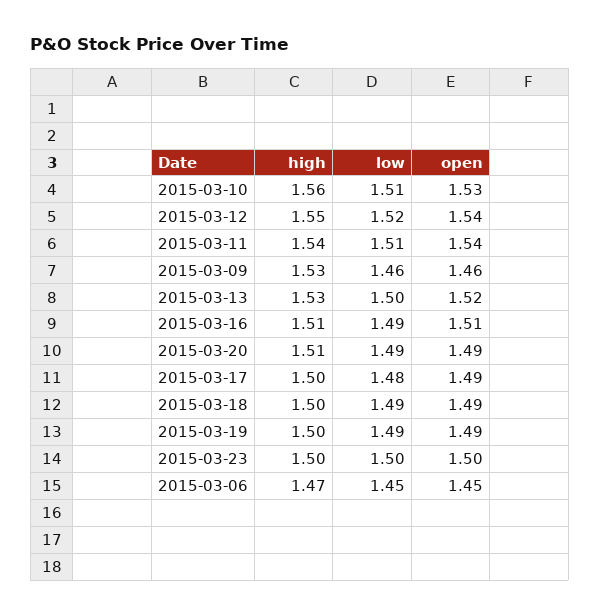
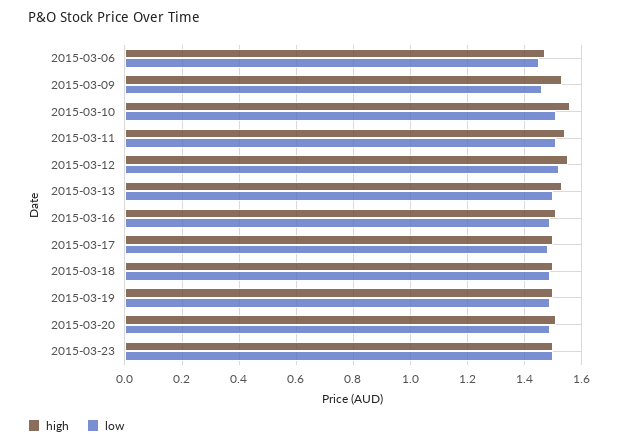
  {
    "high": {
      "2015-03-10": 1.56,
      "2015-03-12": 1.55,
      "2015-03-11": 1.54,
      "2015-03-09": 1.53,
      "2015-03-13": 1.53,
      "2015-03-16": 1.51,
      "2015-03-20": 1.51,
      "2015-03-17": 1.5,
      "2015-03-18": 1.5,
      "2015-03-19": 1.5,
      "2015-03-23": 1.5,
      "2015-03-06": 1.47
    },
    "low": {
      "2015-03-10": 1.51,
      "2015-03-12": 1.52,
      "2015-03-11": 1.51,
      "2015-03-09": 1.46,
      "2015-03-13": 1.5,
      "2015-03-16": 1.49,
      "2015-03-20": 1.49,
      "2015-03-17": 1.48,
      "2015-03-18": 1.49,
      "2015-03-19": 1.49,
      "2015-03-23": 1.5,
      "2015-03-06": 1.45
-   },
+   }
-   "open": {
-     "2015-03-10": 1.53,
-     "2015-03-12": 1.54,
-     "2015-03-11": 1.54,
-     "2015-03-09": 1.46,
-     "2015-03-13": 1.52,
-     "2015-03-16": 1.51,
-     "2015-03-20": 1.49,
-     "2015-03-17": 1.49,
-     "2015-03-18": 1.49,
-     "2015-03-19": 1.49,
-     "2015-03-23": 1.5,
-     "2015-03-06": 1.45
-   }
  }

